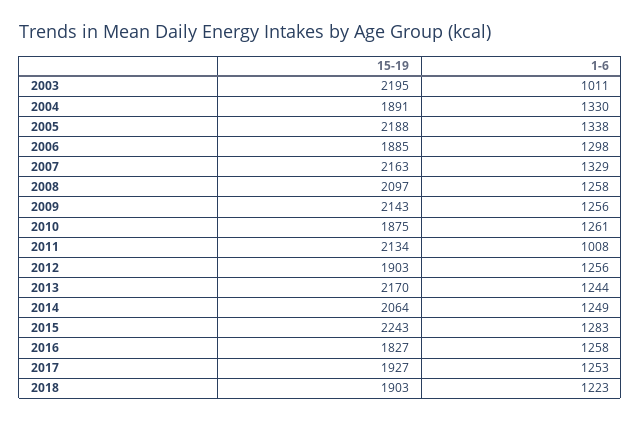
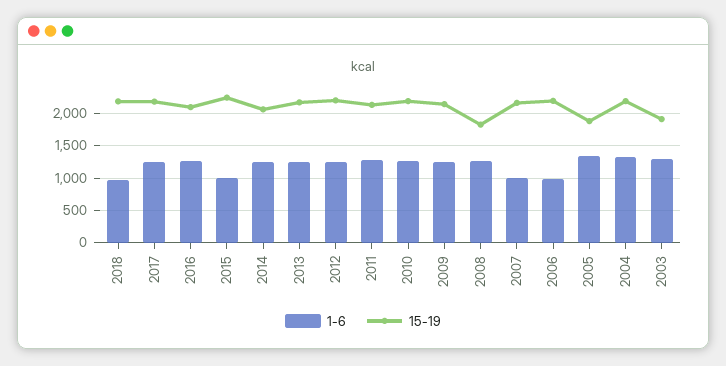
  {
    "15-19": {
-     "2003": 2195,
+     "2003": 1900,
-     "2004": 1891,
+     "2004": 2200,
-     "2005": 2188,
+     "2005": 1900,
-     "2006": 1885,
+     "2006": 2200,
      "2007": 2163,
-     "2008": 2097,
+     "2008": 1800,
      "2009": 2143,
-     "2010": 1875,
+     "2010": 2200,
      "2011": 2134,
-     "2012": 1903,
+     "2012": 2200,
      "2013": 2170,
      "2014": 2064,
      "2015": 2243,
-     "2016": 1827,
+     "2016": 2100,
-     "2017": 1927,
+     "2017": 2200,
-     "2018": 1903
+     "2018": 2200
    },
    "1-6": {
-     "2003": 1011,
+     "2003": 1300,
      "2004": 1330,
      "2005": 1338,
-     "2006": 1298,
+     "2006": 1000,
-     "2007": 1329,
+     "2007": 1000,
      "2008": 1258,
      "2009": 1256,
      "2010": 1261,
-     "2011": 1008,
+     "2011": 1300,
      "2012": 1256,
      "2013": 1244,
      "2014": 1249,
-     "2015": 1283,
+     "2015": 1000,
      "2016": 1258,
      "2017": 1253,
-     "2018": 1223
+     "2018": 1000
    }
  }

